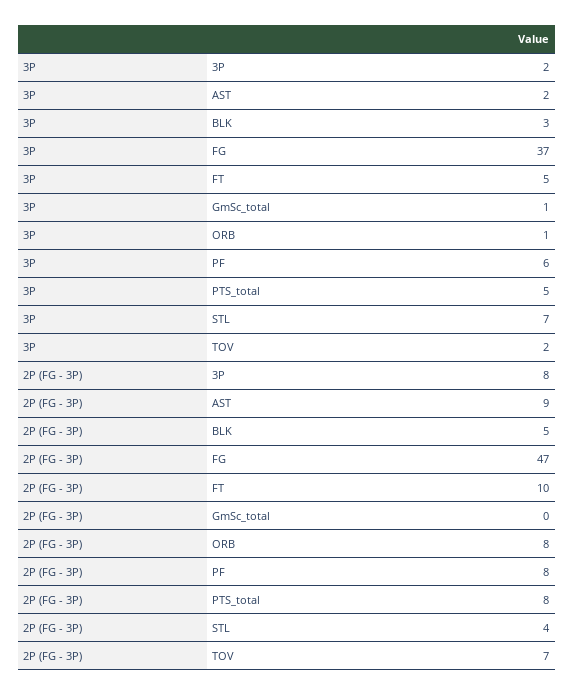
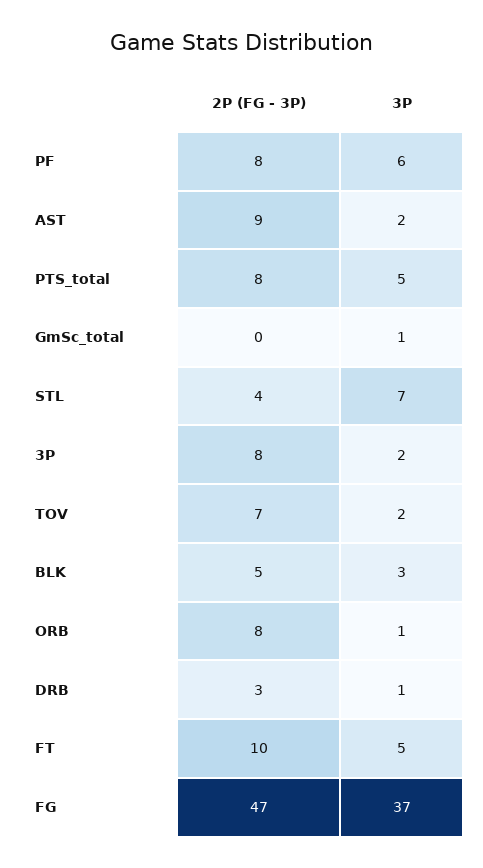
  {
    "3P": {
      "3P": 2,
      "AST": 2,
      "BLK": 3,
      "FG": 37,
      "FT": 5,
      "GmSc_total": 1,
      "ORB": 1,
      "PF": 6,
      "PTS_total": 5,
      "STL": 7,
-     "TOV": 2
+     "TOV": 2,
+     "DRB": 1
    },
    "2P (FG - 3P)": {
      "3P": 8,
      "AST": 9,
      "BLK": 5,
      "FG": 47,
      "FT": 10,
      "GmSc_total": 0,
      "ORB": 8,
      "PF": 8,
      "PTS_total": 8,
      "STL": 4,
-     "TOV": 7
+     "TOV": 7,
+     "DRB": 3
    }
  }

